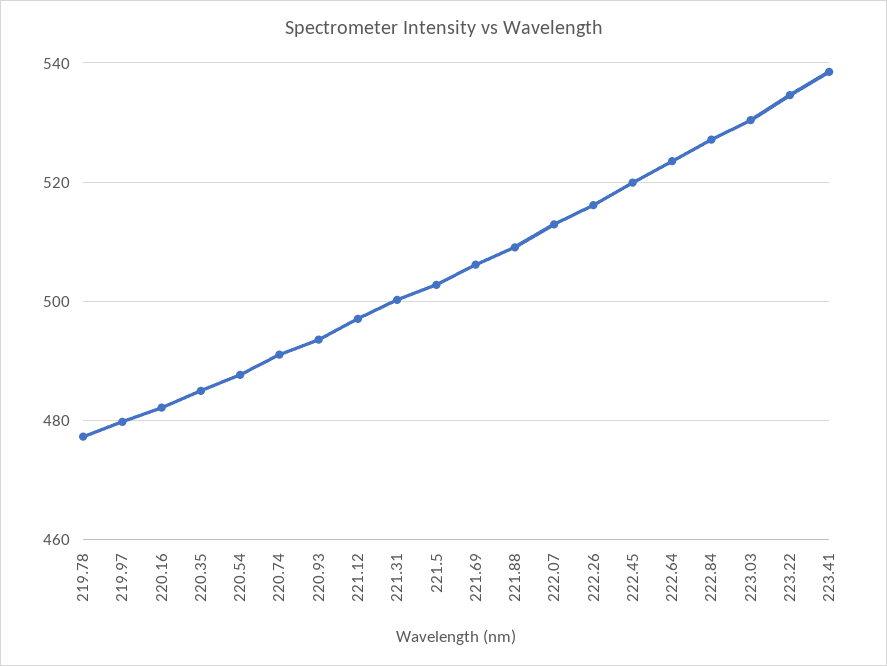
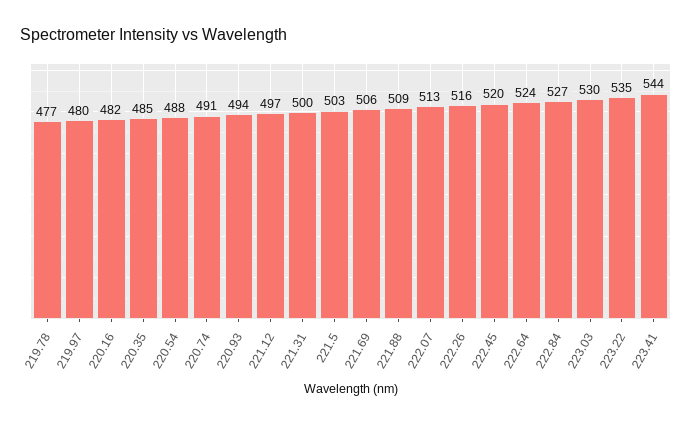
  {
    "219.78": 477,
    "219.97": 480,
    "220.16": 482,
    "220.35": 485,
    "220.54": 488,
    "220.74": 491,
    "220.93": 494,
    "221.12": 497,
    "221.31": 500,
    "221.5": 503,
    "221.69": 506,
    "221.88": 509,
    "222.07": 513,
    "222.26": 516,
    "222.45": 520,
    "222.64": 524,
    "222.84": 527,
    "223.03": 530,
    "223.22": 535,
-   "223.41": 538
+   "223.41": 544
  }

